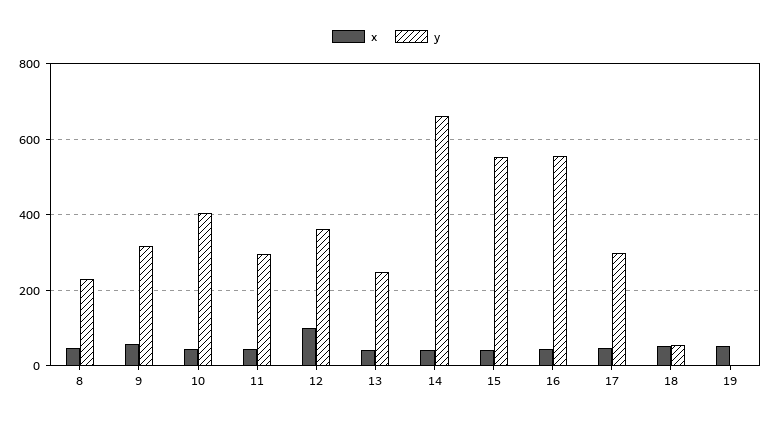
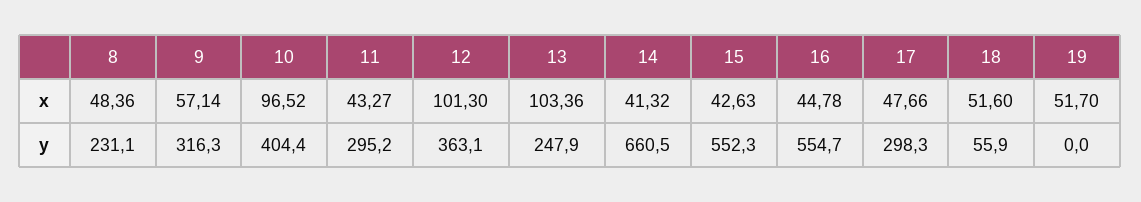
  {
    "x": {
      "8": 48.36,
      "9": 57.14,
-     "10": 40,
+     "10": 96.52,
      "11": 43.27,
      "12": 101.3,
-     "13": 40,
+     "13": 103.36,
      "14": 41.32,
      "15": 42.63,
      "16": 44.78,
      "17": 47.66,
      "18": 51.6,
      "19": 51.7
    },
    "y": {
      "8": 231.1,
      "9": 316.3,
      "10": 404.4,
      "11": 295.2,
      "12": 363.1,
      "13": 247.9,
      "14": 660.5,
      "15": 552.3,
      "16": 554.7,
      "17": 298.3,
      "18": 55.9,
      "19": 0
    }
  }

